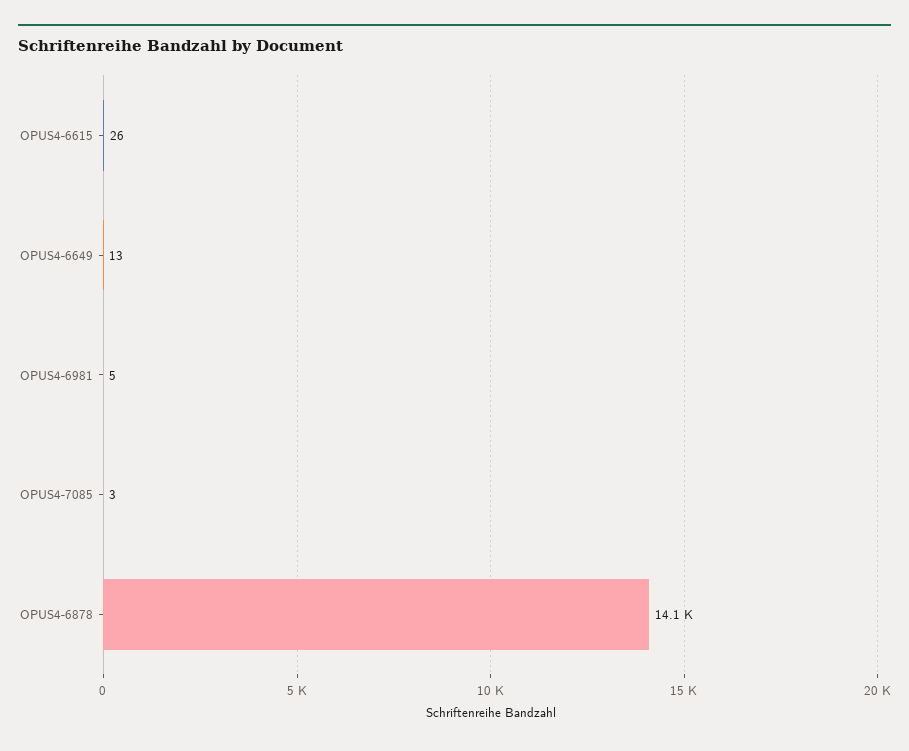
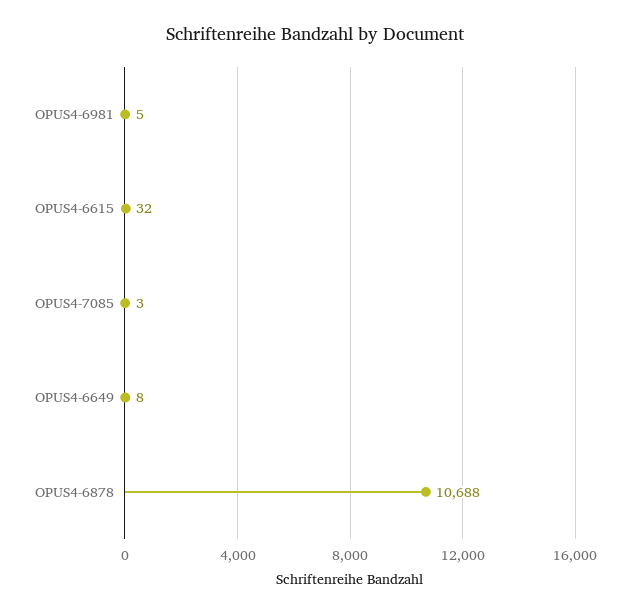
  {
-   "OPUS4-6615": 26,
+   "OPUS4-6615": 32,
-   "OPUS4-6649": 13,
+   "OPUS4-6649": 8,
    "OPUS4-6981": 5,
    "OPUS4-7085": 3,
-   "OPUS4-6878": 14100
+   "OPUS4-6878": 10688
  }

